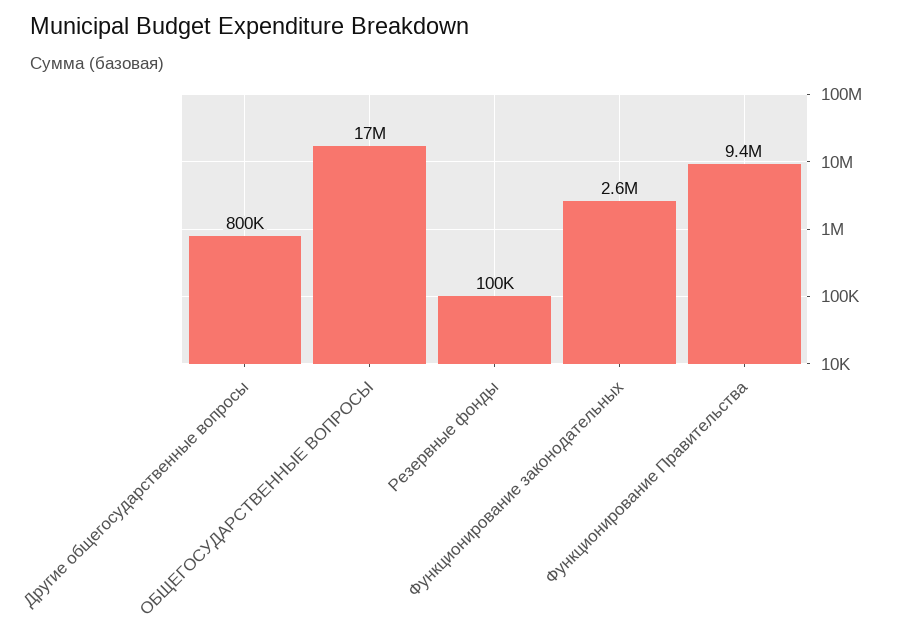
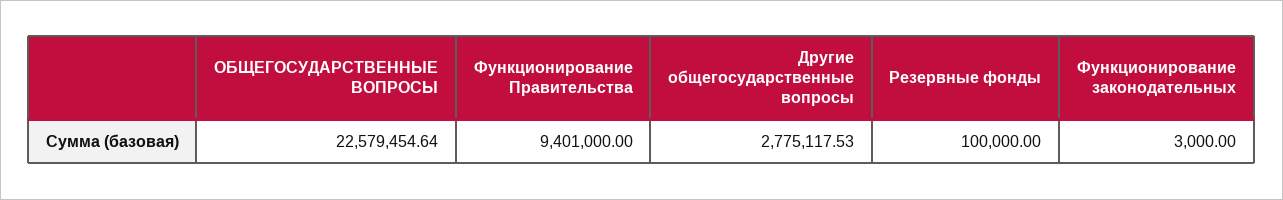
  {
-   "Другие общегосударственные вопросы": 800000,
+   "Другие общегосударственные вопросы": 2775117.53,
-   "ОБЩЕГОСУДАРСТВЕННЫЕ ВОПРОСЫ": 17000000,
+   "ОБЩЕГОСУДАРСТВЕННЫЕ ВОПРОСЫ": 22579454.64,
    "Резервные фонды": 100000,
-   "Функционирование законодательных": 2600000,
+   "Функционирование законодательных": 3000,
    "Функционирование Правительства": 9401000
  }

